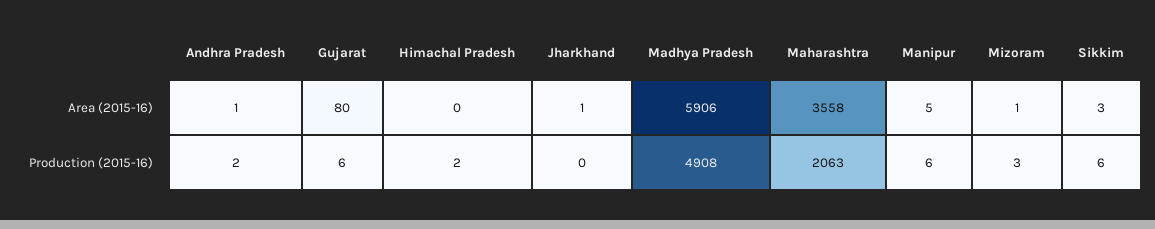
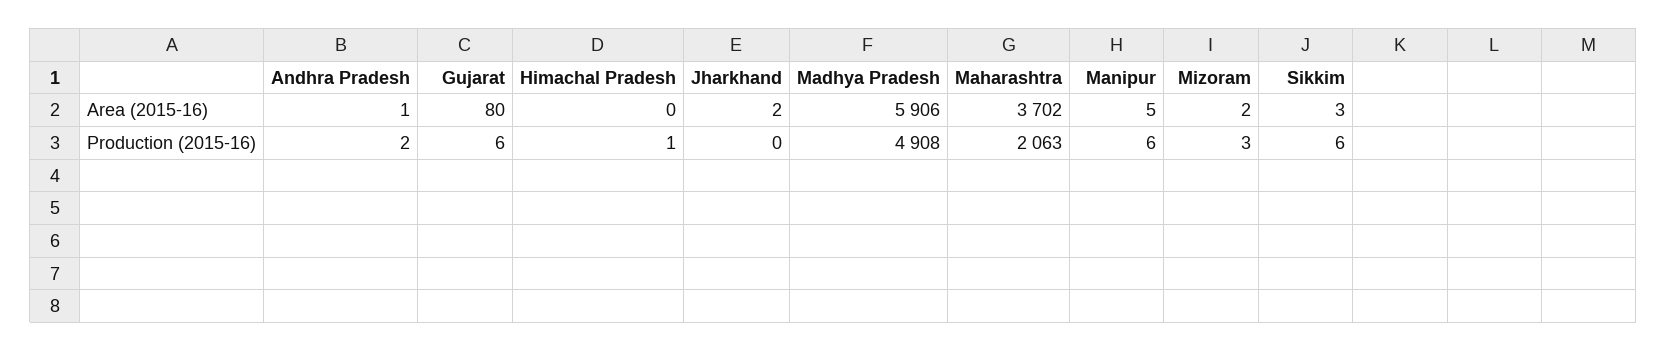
  {
    "Andhra Pradesh": {
      "Area (2015-16)": 1,
      "Production (2015-16)": 2
    },
    "Gujarat": {
      "Area (2015-16)": 80,
      "Production (2015-16)": 6
    },
    "Himachal Pradesh": {
      "Area (2015-16)": 0,
-     "Production (2015-16)": 2
+     "Production (2015-16)": 1
    },
    "Jharkhand": {
-     "Area (2015-16)": 1,
+     "Area (2015-16)": 2,
      "Production (2015-16)": 0
    },
    "Madhya Pradesh": {
      "Area (2015-16)": 5906,
      "Production (2015-16)": 4908
    },
    "Maharashtra": {
-     "Area (2015-16)": 3558,
+     "Area (2015-16)": 3702,
      "Production (2015-16)": 2063
    },
    "Manipur": {
      "Area (2015-16)": 5,
      "Production (2015-16)": 6
    },
    "Mizoram": {
-     "Area (2015-16)": 1,
+     "Area (2015-16)": 2,
      "Production (2015-16)": 3
    },
    "Sikkim": {
      "Area (2015-16)": 3,
      "Production (2015-16)": 6
    }
  }

